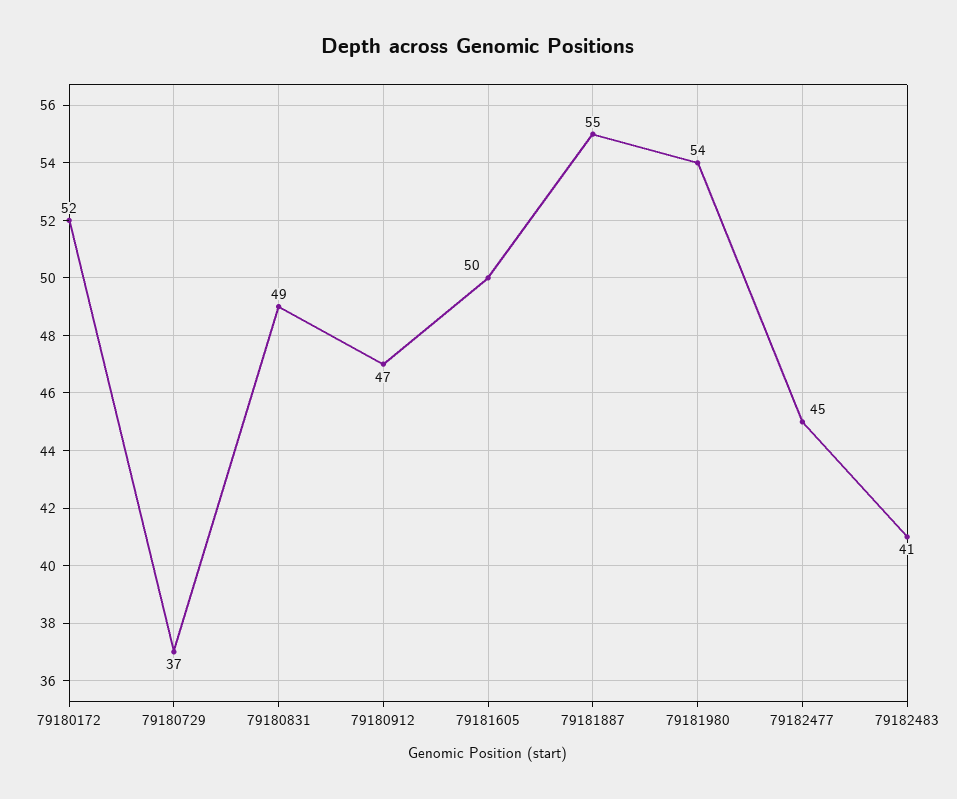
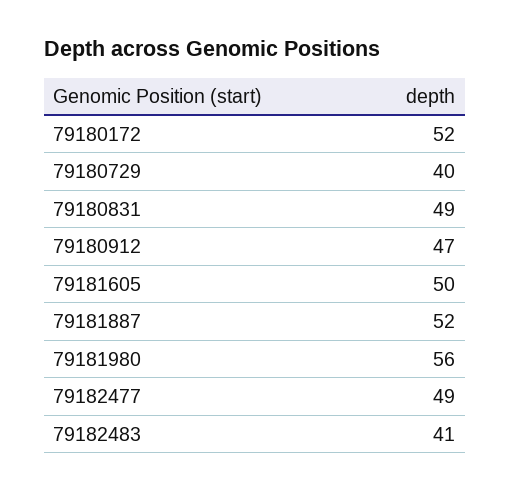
  {
    "79180172": 52,
-   "79180729": 37,
+   "79180729": 40,
    "79180831": 49,
    "79180912": 47,
    "79181605": 50,
-   "79181887": 55,
+   "79181887": 52,
-   "79181980": 54,
+   "79181980": 56,
-   "79182477": 45,
+   "79182477": 49,
    "79182483": 41
  }

